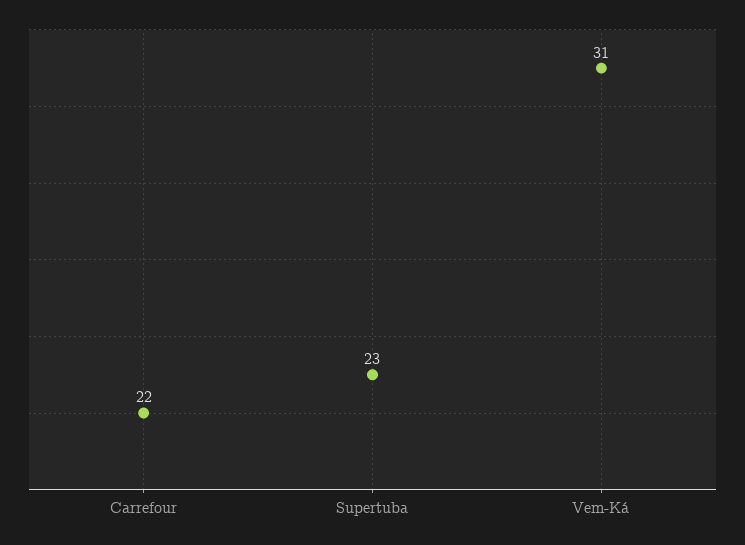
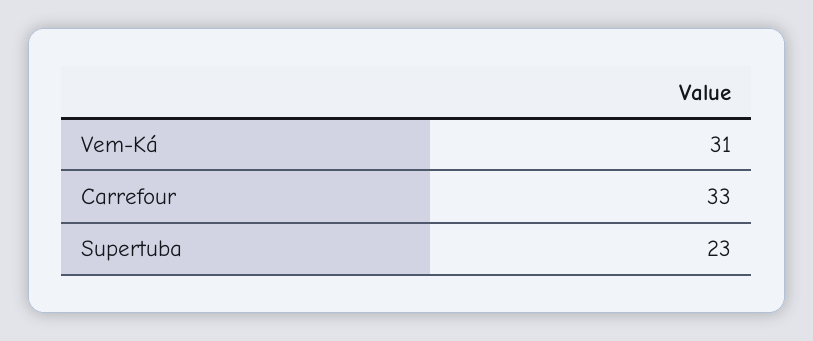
  {
-   "Carrefour": 22,
+   "Carrefour": 33,
    "Supertuba": 23,
    "Vem-Ká": 31
  }

